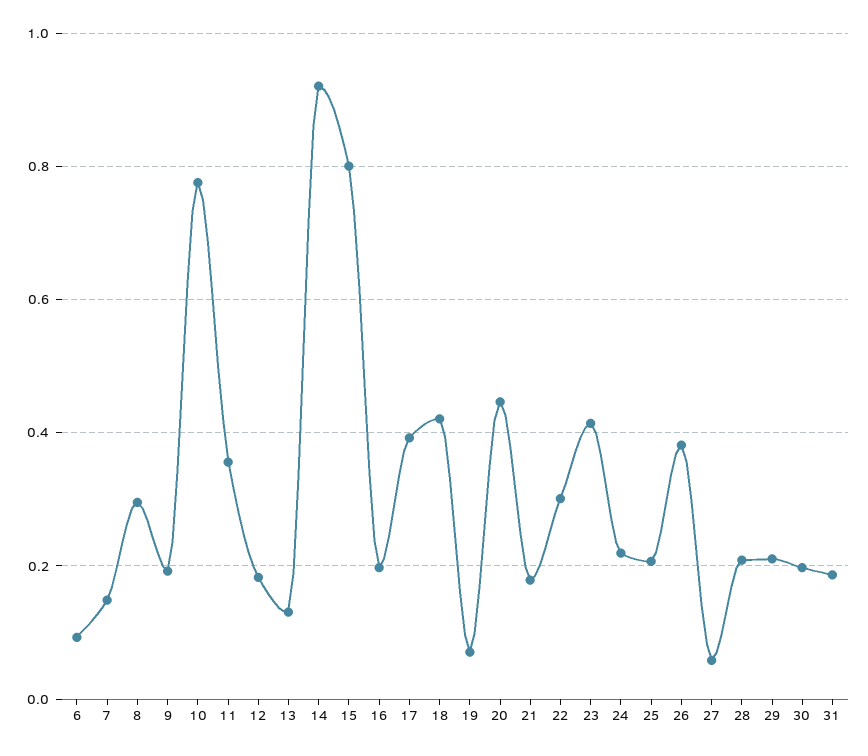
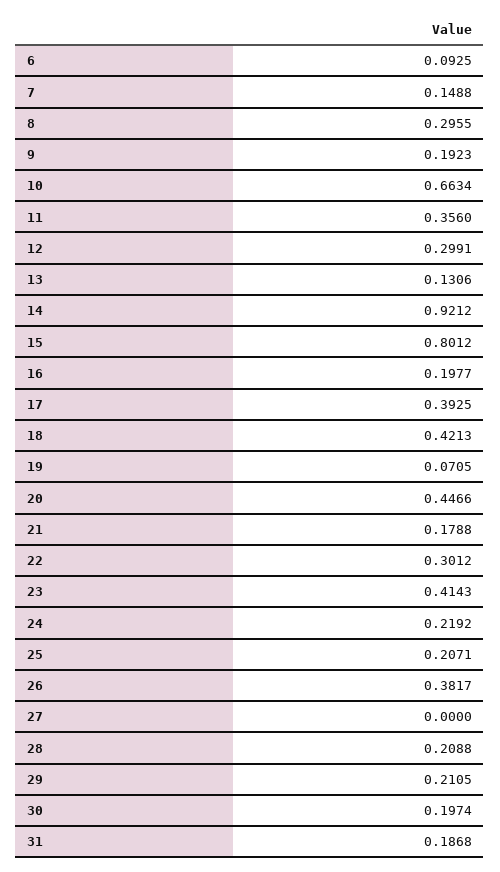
  {
    "6": 0.0925,
    "7": 0.1488,
    "8": 0.2955,
    "9": 0.1923,
-   "10": 0.78,
+   "10": 0.6634,
    "11": 0.356,
-   "12": 0.18,
+   "12": 0.2991,
    "13": 0.1306,
    "14": 0.9212,
    "15": 0.8012,
    "16": 0.1977,
    "17": 0.3925,
    "18": 0.4213,
    "19": 0.0705,
    "20": 0.4466,
    "21": 0.1788,
    "22": 0.3012,
    "23": 0.4143,
    "24": 0.2192,
    "25": 0.2071,
    "26": 0.3817,
-   "27": 0.06,
+   "27": 0,
    "28": 0.2088,
    "29": 0.2105,
    "30": 0.1974,
    "31": 0.1868
  }

